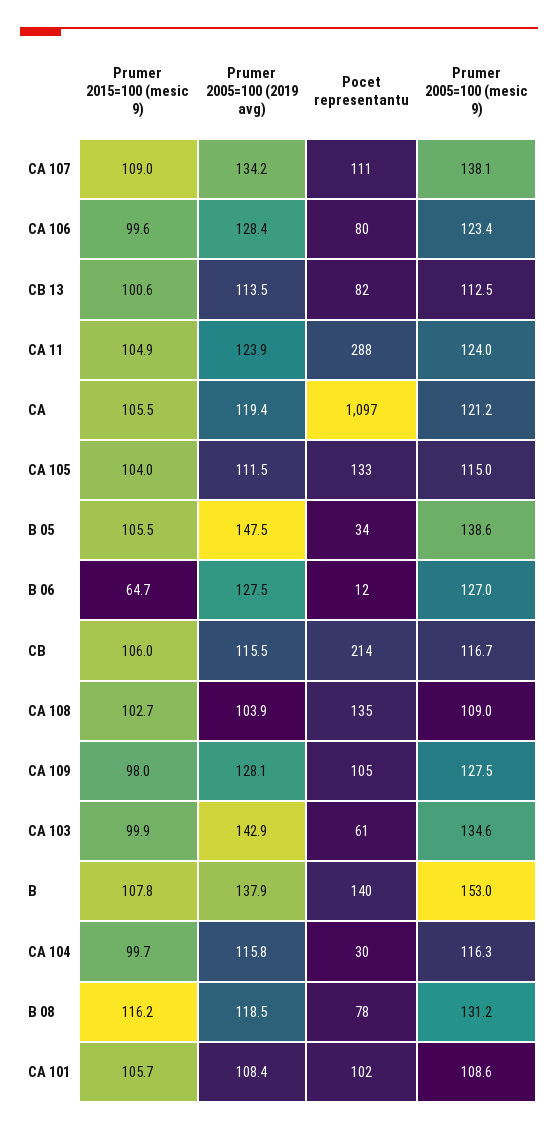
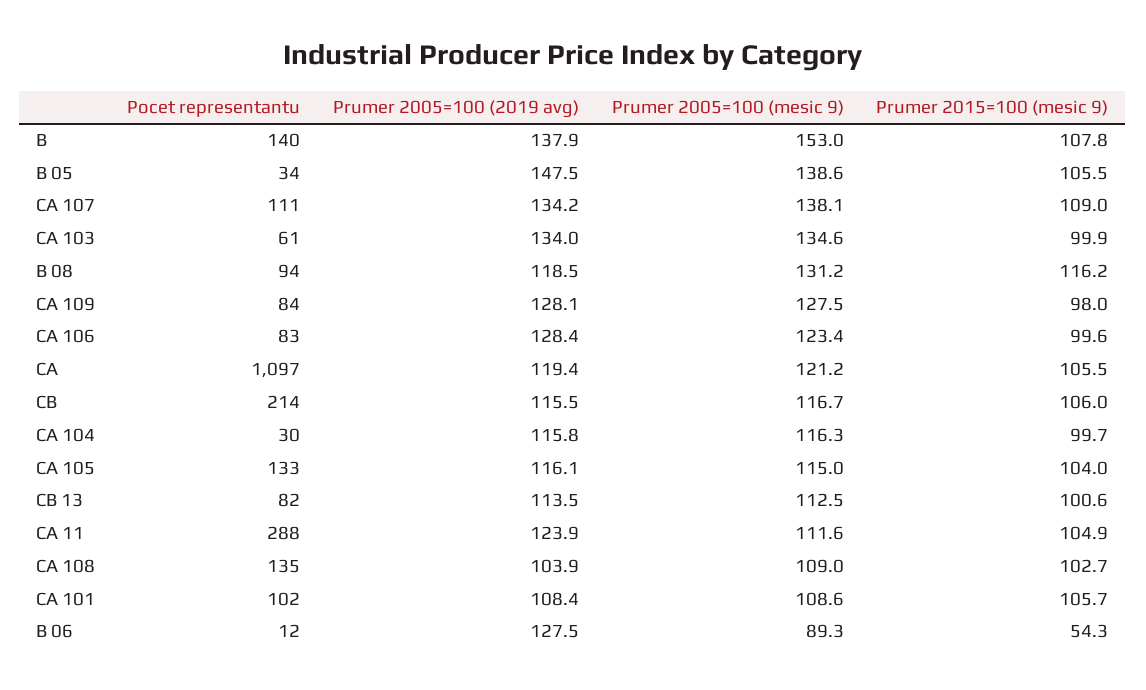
  {
    "Prumer 2015=100 (mesic 9)": {
      "CA 107": 109,
      "CA 106": 99.6,
      "CB 13": 100.6,
      "CA 11": 104.9,
      "CA": 105.5,
      "CA 105": 104,
      "B 05": 105.5,
-     "B 06": 64.7,
+     "B 06": 54.3,
      "CB": 106,
      "CA 108": 102.7,
      "CA 109": 98,
      "CA 103": 99.9,
      "B": 107.8,
      "CA 104": 99.7,
      "B 08": 116.2,
      "CA 101": 105.7
    },
    "Prumer 2005=100 (2019 avg)": {
      "CA 107": 134.2,
      "CA 106": 128.4,
      "CB 13": 113.5,
      "CA 11": 123.9,
      "CA": 119.4,
-     "CA 105": 111.5,
+     "CA 105": 116.1,
      "B 05": 147.5,
      "B 06": 127.5,
      "CB": 115.5,
      "CA 108": 103.9,
      "CA 109": 128.1,
-     "CA 103": 142.9,
+     "CA 103": 134,
      "B": 137.9,
      "CA 104": 115.8,
      "B 08": 118.5,
      "CA 101": 108.4
    },
    "Pocet representantu": {
      "CA 107": 111,
-     "CA 106": 80,
+     "CA 106": 83,
      "CB 13": 82,
      "CA 11": 288,
      "CA": 1097,
      "CA 105": 133,
      "B 05": 34,
      "B 06": 12,
      "CB": 214,
      "CA 108": 135,
-     "CA 109": 105,
+     "CA 109": 84,
      "CA 103": 61,
      "B": 140,
      "CA 104": 30,
-     "B 08": 78,
+     "B 08": 94,
      "CA 101": 102
    },
    "Prumer 2005=100 (mesic 9)": {
      "CA 107": 138.1,
      "CA 106": 123.4,
      "CB 13": 112.5,
-     "CA 11": 124,
+     "CA 11": 111.6,
      "CA": 121.2,
      "CA 105": 115,
      "B 05": 138.6,
-     "B 06": 127,
+     "B 06": 89.3,
      "CB": 116.7,
      "CA 108": 109,
      "CA 109": 127.5,
      "CA 103": 134.6,
      "B": 153,
      "CA 104": 116.3,
      "B 08": 131.2,
      "CA 101": 108.6
    }
  }

